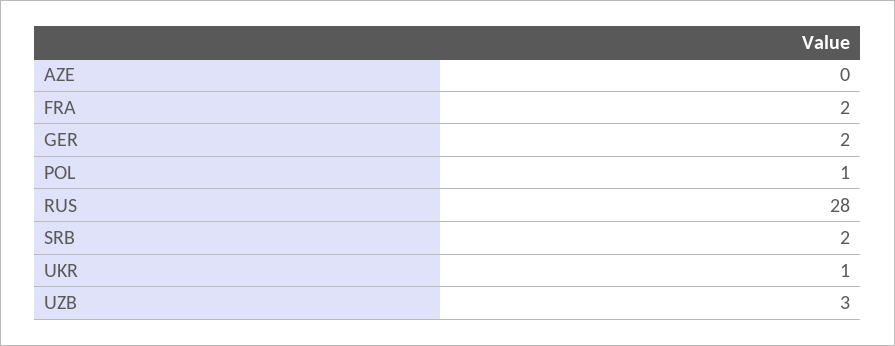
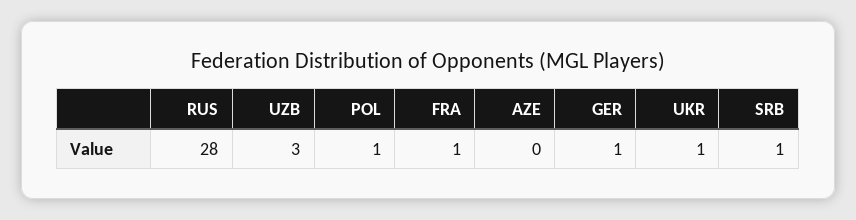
  {
    "AZE": 0,
-   "FRA": 2,
+   "FRA": 1,
-   "GER": 2,
+   "GER": 1,
    "POL": 1,
    "RUS": 28,
-   "SRB": 2,
+   "SRB": 1,
    "UKR": 1,
    "UZB": 3
  }

